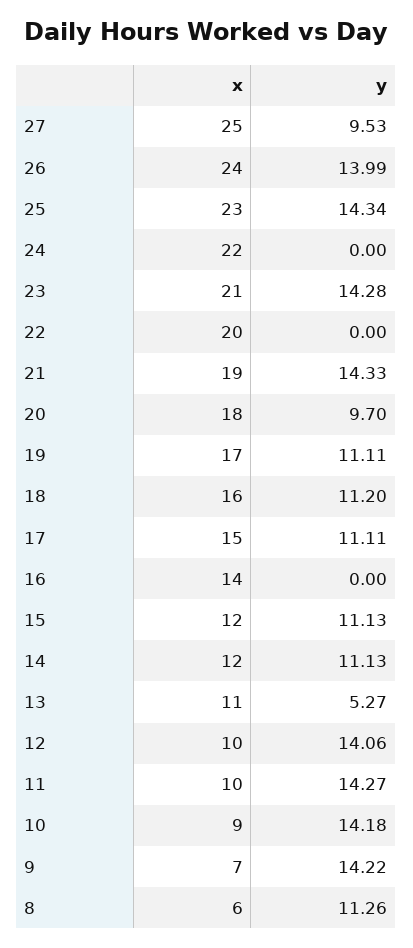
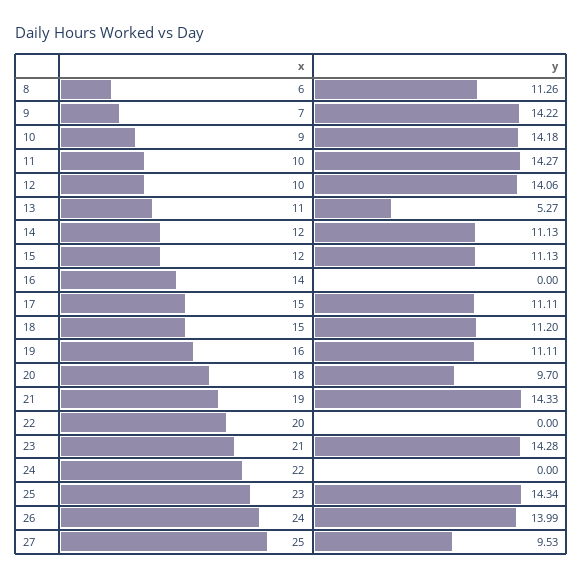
  {
    "x": {
      "27": 25,
      "26": 24,
      "25": 23,
      "24": 22,
      "23": 21,
      "22": 20,
      "21": 19,
      "20": 18,
-     "19": 17,
+     "19": 16,
-     "18": 16,
+     "18": 15,
      "17": 15,
      "16": 14,
      "15": 12,
      "14": 12,
      "13": 11,
      "12": 10,
      "11": 10,
      "10": 9,
      "9": 7,
      "8": 6
    },
    "y": {
      "27": 9.53,
      "26": 13.99,
      "25": 14.34,
      "24": 0,
      "23": 14.28,
      "22": 0,
      "21": 14.33,
      "20": 9.7,
      "19": 11.11,
      "18": 11.2,
      "17": 11.11,
      "16": 0,
      "15": 11.13,
      "14": 11.13,
      "13": 5.27,
      "12": 14.06,
      "11": 14.27,
      "10": 14.18,
      "9": 14.22,
      "8": 11.26
    }
  }

